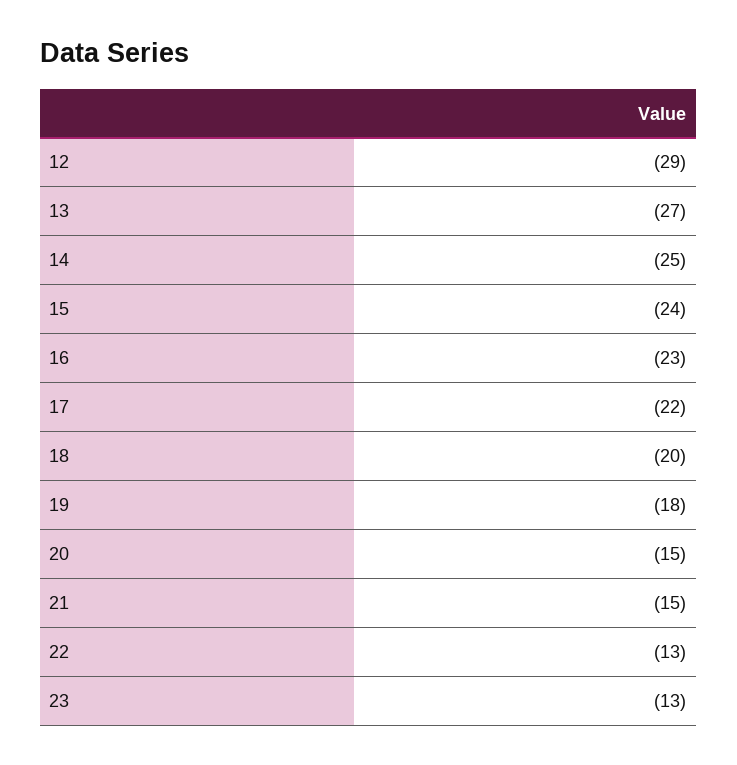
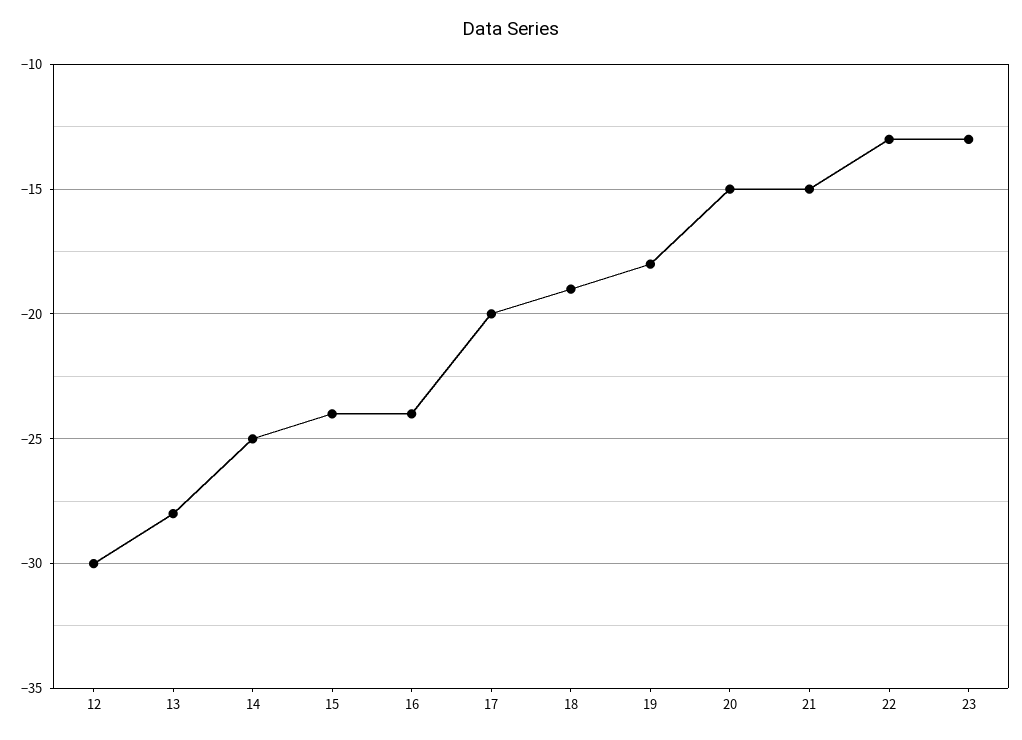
  {
-   "12": -29,
+   "12": -30,
-   "13": -27,
+   "13": -28,
    "14": -25,
    "15": -24,
-   "16": -23,
+   "16": -24,
-   "17": -22,
+   "17": -20,
-   "18": -20,
+   "18": -19,
    "19": -18,
    "20": -15,
    "21": -15,
    "22": -13,
    "23": -13
  }

